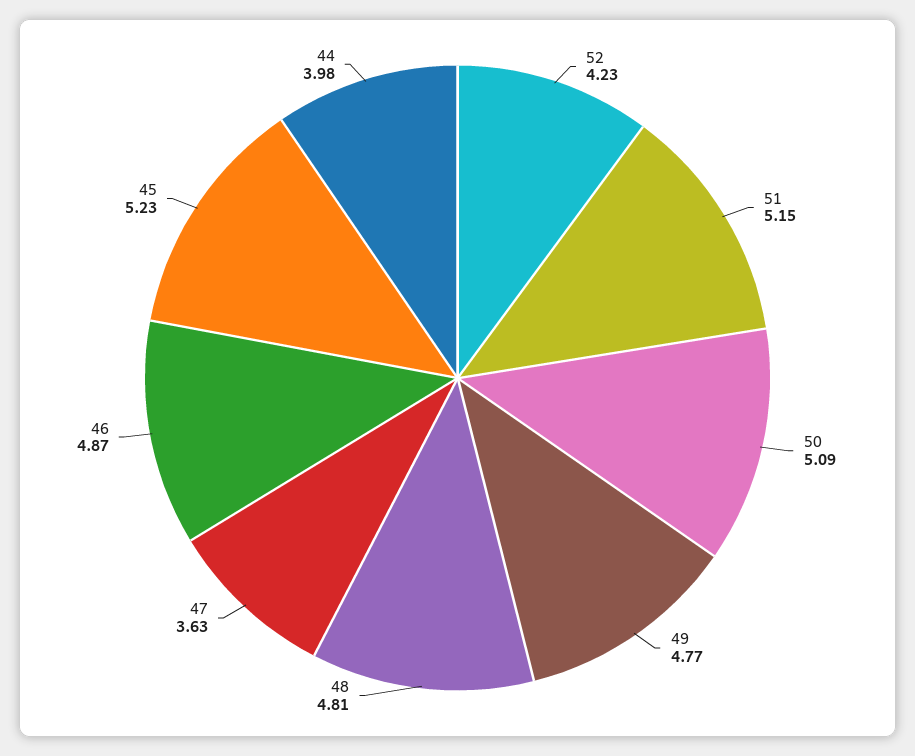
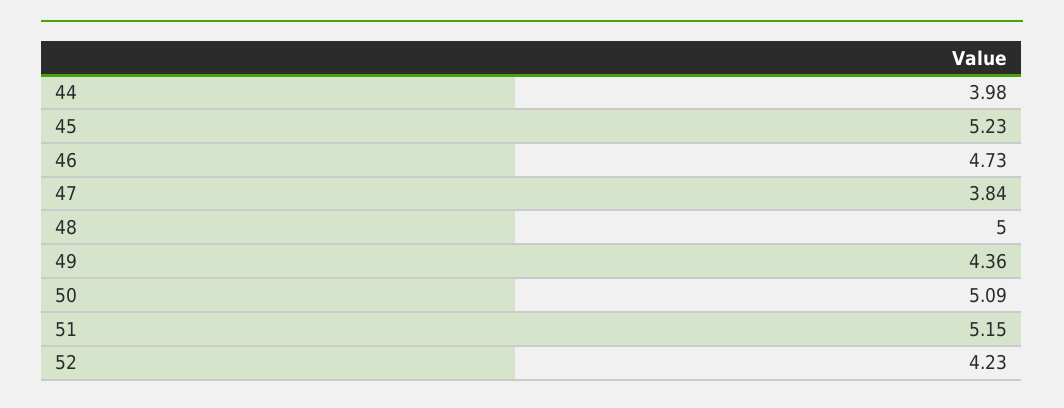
  {
    "52": 4.23,
    "51": 5.15,
    "50": 5.09,
-   "49": 4.77,
+   "49": 4.36,
-   "48": 4.81,
+   "48": 5,
-   "47": 3.63,
+   "47": 3.84,
-   "46": 4.87,
+   "46": 4.73,
    "45": 5.23,
    "44": 3.98
  }

